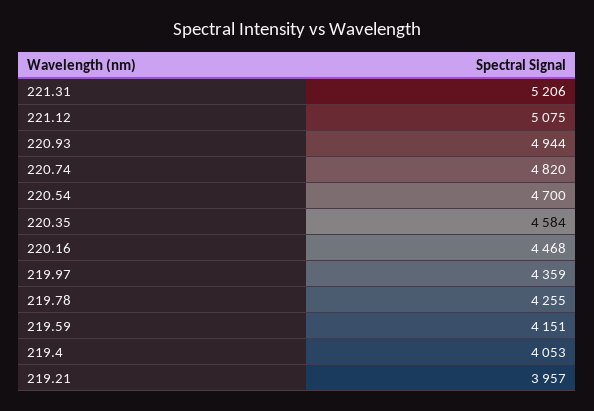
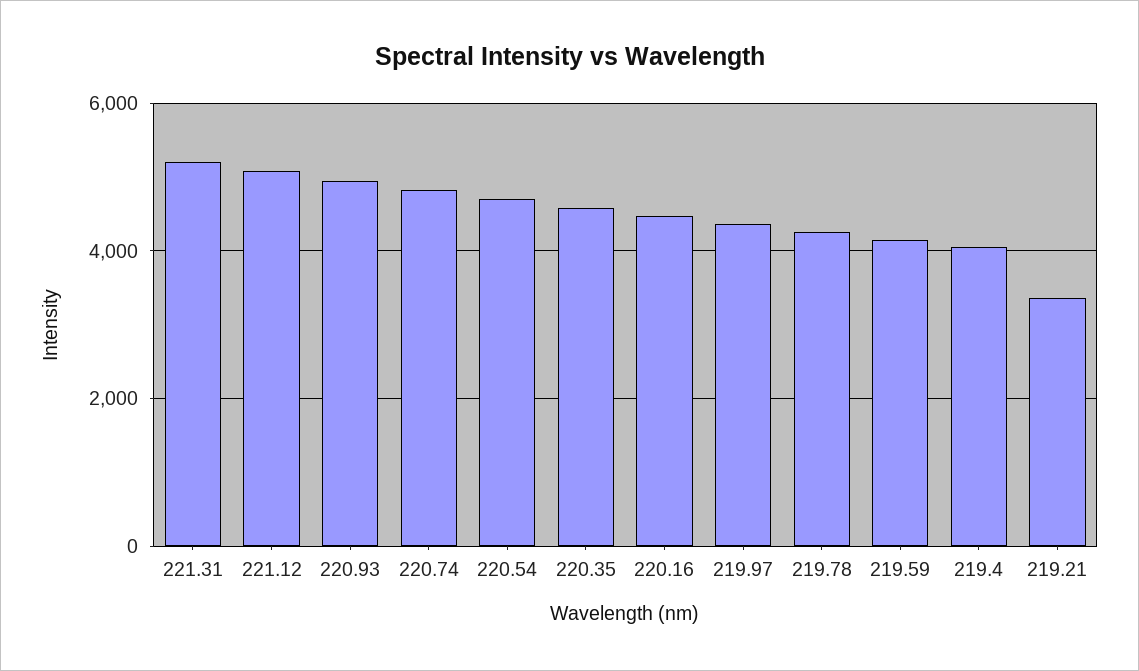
  {
    "221.31": 5206,
    "221.12": 5075,
    "220.93": 4944,
    "220.74": 4820,
    "220.54": 4700,
    "220.35": 4584,
    "220.16": 4468,
    "219.97": 4359,
    "219.78": 4255,
    "219.59": 4151,
    "219.4": 4053,
-   "219.21": 3957
+   "219.21": 3400
  }

